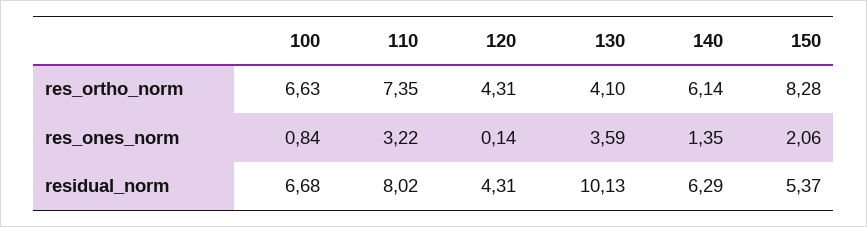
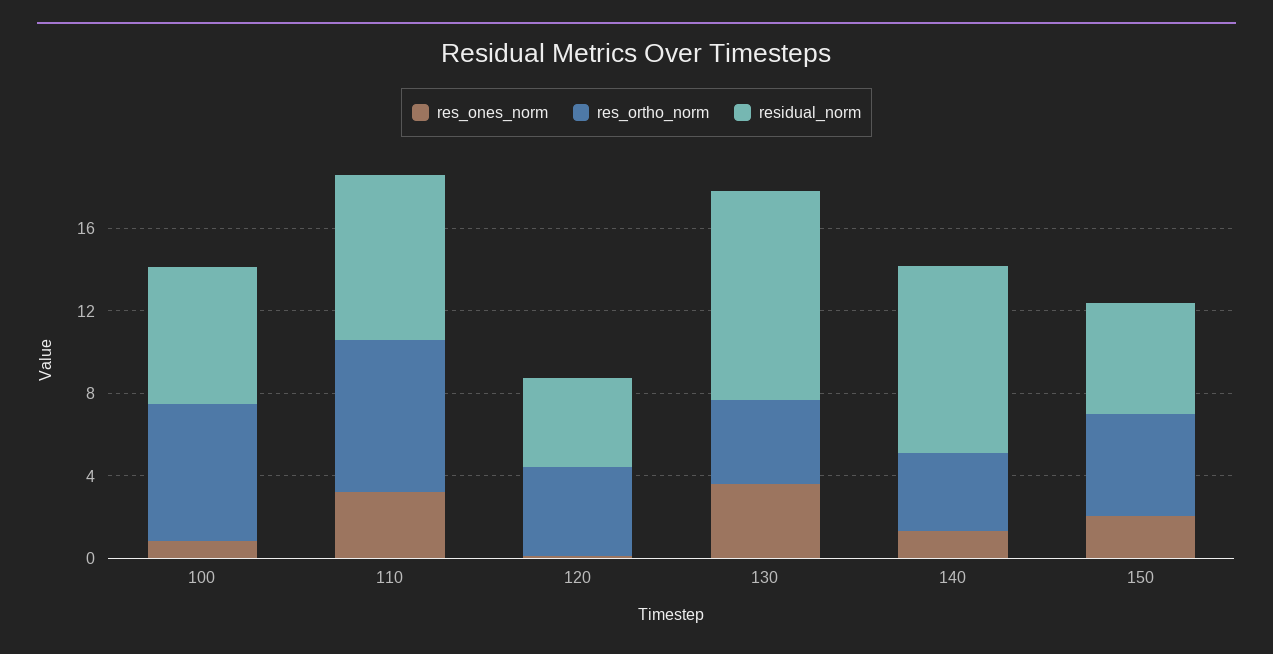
  {
    "res_ortho_norm": {
      "100": 6.63,
      "110": 7.35,
      "120": 4.31,
      "130": 4.1,
-     "140": 6.14,
+     "140": 4,
-     "150": 8.28
+     "150": 5
    },
    "res_ones_norm": {
      "100": 0.84,
      "110": 3.22,
      "120": 0.14,
      "130": 3.59,
      "140": 1.35,
      "150": 2.06
    },
    "residual_norm": {
      "100": 6.68,
      "110": 8.02,
      "120": 4.31,
      "130": 10.13,
-     "140": 6.29,
+     "140": 9,
      "150": 5.37
    }
  }

